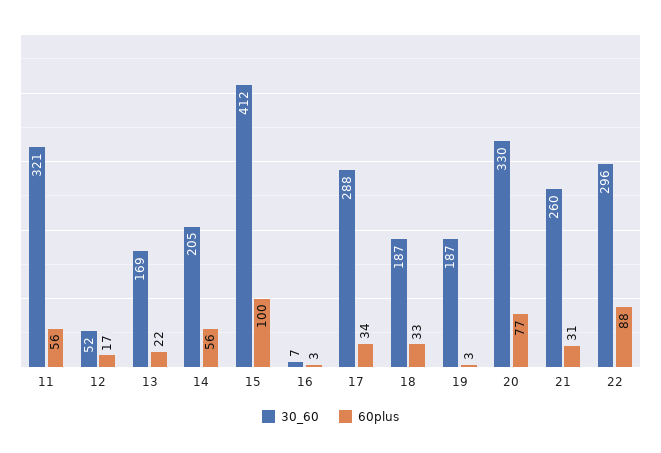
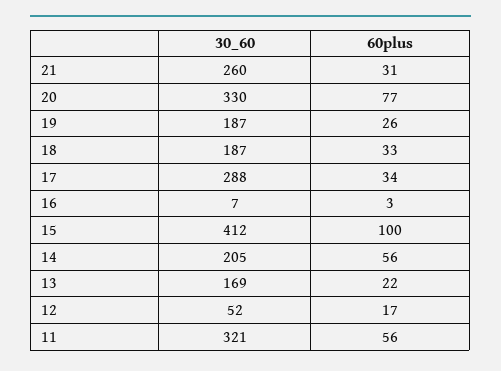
  {
    "30_60": {
      "11": 321,
      "12": 52,
      "13": 169,
      "14": 205,
      "15": 412,
      "16": 7,
      "17": 288,
      "18": 187,
      "19": 187,
      "20": 330,
-     "21": 260,
+     "21": 260
-     "22": 296
    },
    "60plus": {
      "11": 56,
      "12": 17,
      "13": 22,
      "14": 56,
      "15": 100,
      "16": 3,
      "17": 34,
      "18": 33,
-     "19": 3,
+     "19": 26,
      "20": 77,
-     "21": 31,
+     "21": 31
-     "22": 88
    }
  }

